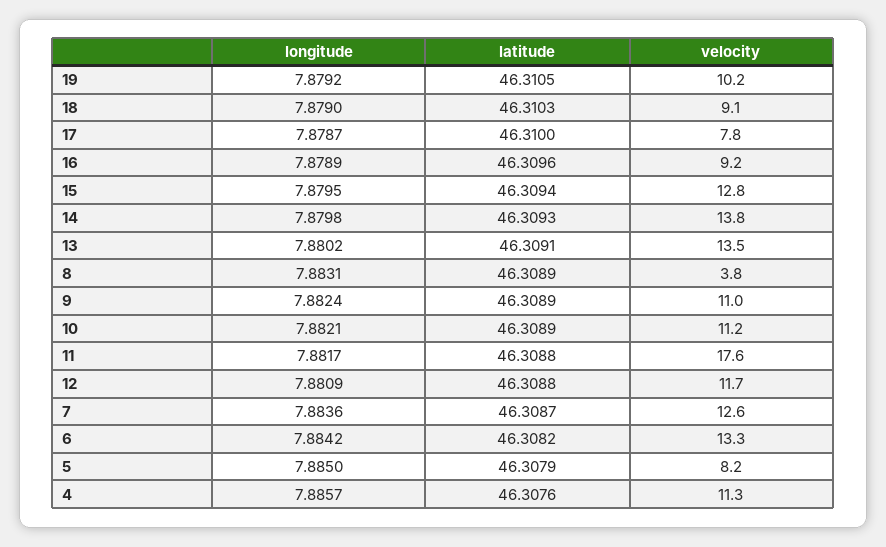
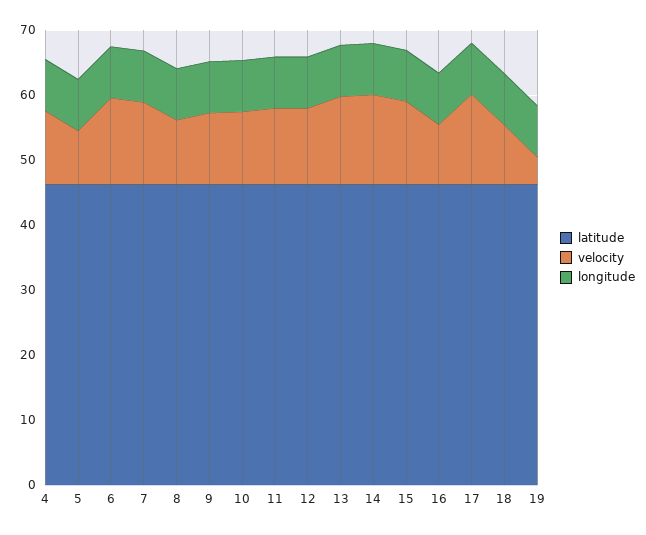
  {
    "longitude": {
      "19": 7.8792,
      "18": 7.879,
      "17": 7.8787,
      "16": 7.8789,
      "15": 7.8795,
      "14": 7.8798,
      "13": 7.8802,
      "8": 7.8831,
      "9": 7.8824,
      "10": 7.8821,
      "11": 7.8817,
      "12": 7.8809,
      "7": 7.8836,
      "6": 7.8842,
      "5": 7.885,
      "4": 7.8857
    },
    "latitude": {
      "19": 46.3105,
      "18": 46.3103,
      "17": 46.31,
      "16": 46.3096,
      "15": 46.3094,
      "14": 46.3093,
      "13": 46.3091,
      "8": 46.3089,
      "9": 46.3089,
      "10": 46.3089,
      "11": 46.3088,
      "12": 46.3088,
      "7": 46.3087,
      "6": 46.3082,
      "5": 46.3079,
      "4": 46.3076
    },
    "velocity": {
-     "19": 10.2,
+     "19": 4,
      "18": 9.1,
-     "17": 7.8,
+     "17": 14,
      "16": 9.2,
      "15": 12.8,
      "14": 13.8,
      "13": 13.5,
-     "8": 3.8,
+     "8": 10,
      "9": 11,
      "10": 11.2,
-     "11": 17.6,
+     "11": 12,
      "12": 11.7,
      "7": 12.6,
      "6": 13.3,
      "5": 8.2,
      "4": 11.3
    }
  }

